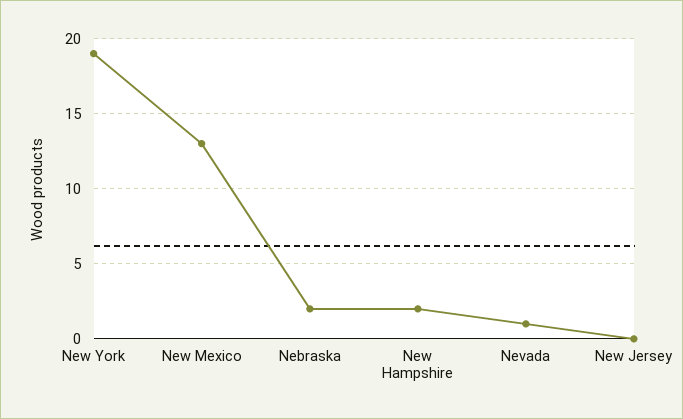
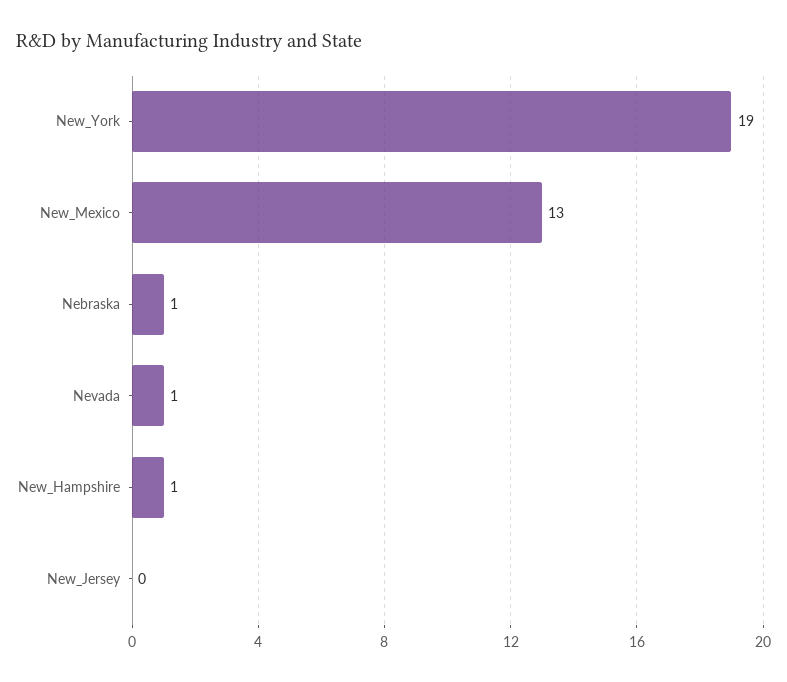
  {
    "New York": 19,
    "New Mexico": 13,
-   "Nebraska": 2,
+   "Nebraska": 1,
-   "New Hampshire": 2,
+   "New Hampshire": 1,
    "Nevada": 1,
    "New Jersey": 0
  }

